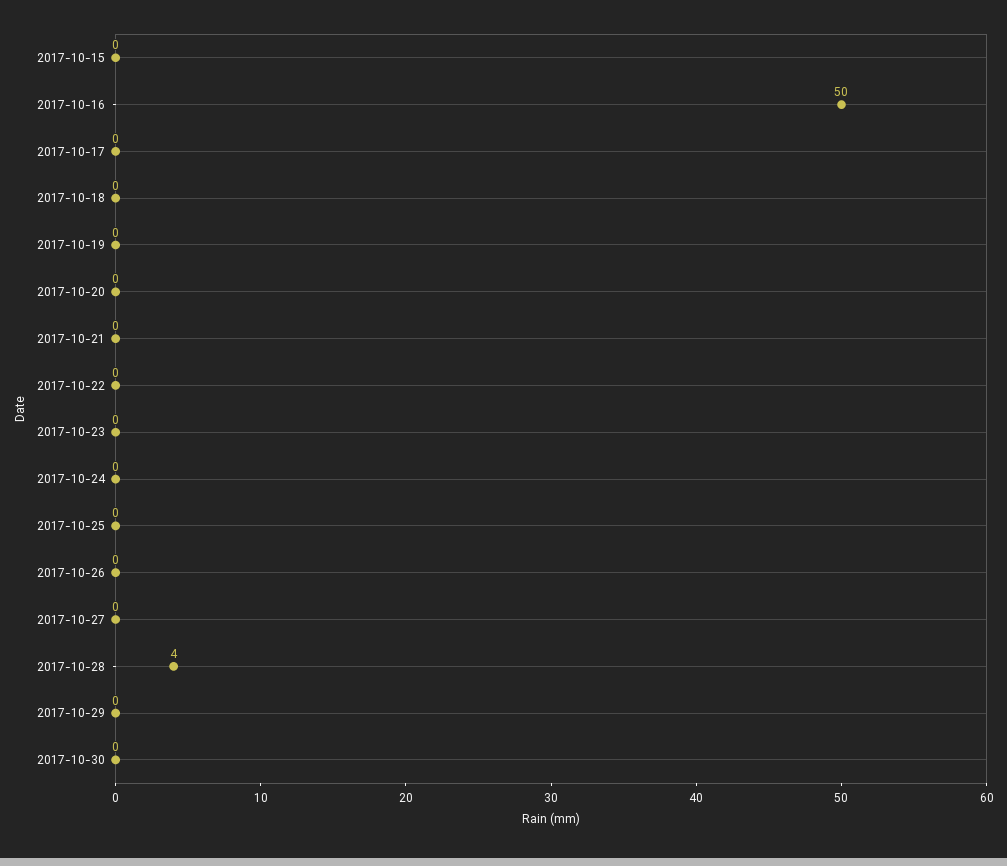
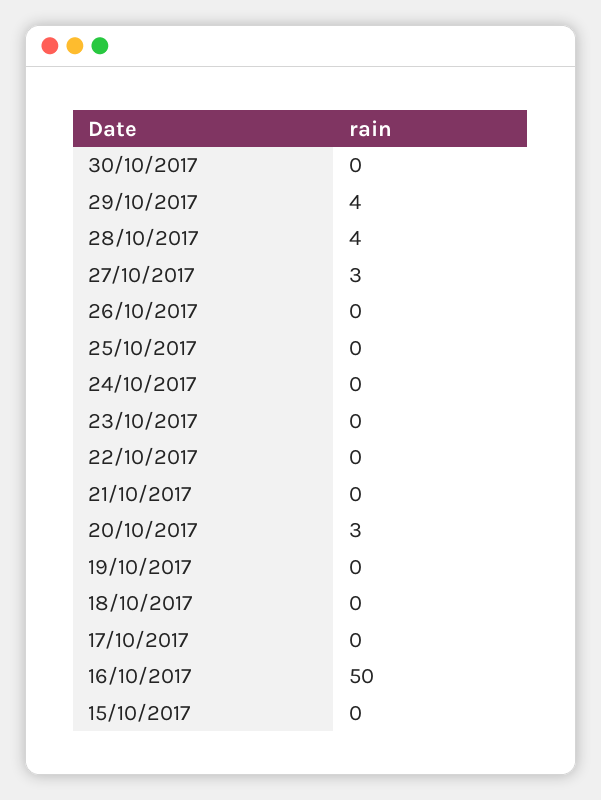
  {
    "2017-10-15": 0,
    "2017-10-16": 50,
    "2017-10-17": 0,
    "2017-10-18": 0,
    "2017-10-19": 0,
-   "2017-10-20": 0,
+   "2017-10-20": 3,
    "2017-10-21": 0,
    "2017-10-22": 0,
    "2017-10-23": 0,
    "2017-10-24": 0,
    "2017-10-25": 0,
    "2017-10-26": 0,
-   "2017-10-27": 0,
+   "2017-10-27": 3,
    "2017-10-28": 4,
-   "2017-10-29": 0,
+   "2017-10-29": 4,
    "2017-10-30": 0
  }

